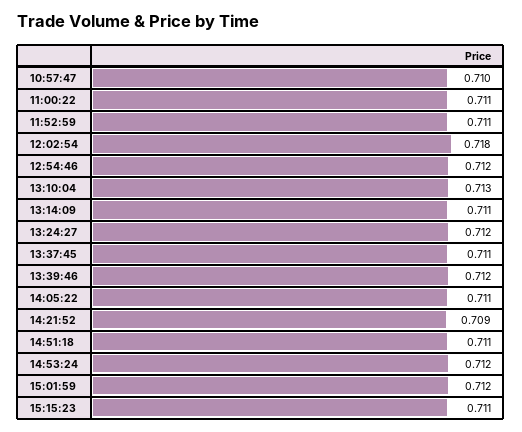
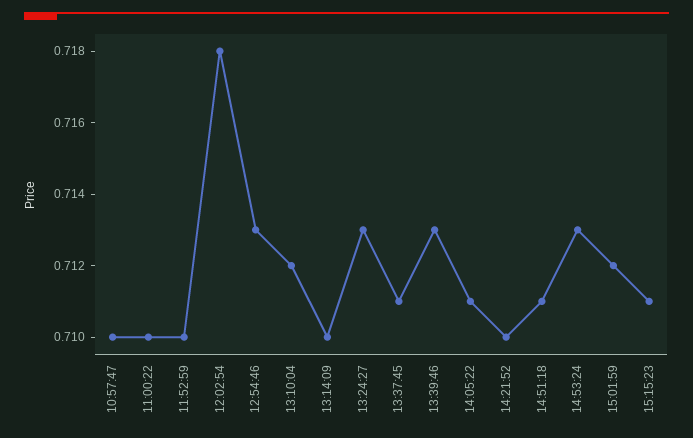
  {
    "10:57:47": 0.71,
-   "11:00:22": 0.711,
+   "11:00:22": 0.71,
-   "11:52:59": 0.711,
+   "11:52:59": 0.71,
    "12:02:54": 0.718,
-   "12:54:46": 0.712,
+   "12:54:46": 0.713,
-   "13:10:04": 0.713,
+   "13:10:04": 0.712,
-   "13:14:09": 0.711,
+   "13:14:09": 0.71,
-   "13:24:27": 0.712,
+   "13:24:27": 0.713,
    "13:37:45": 0.711,
-   "13:39:46": 0.712,
+   "13:39:46": 0.713,
    "14:05:22": 0.711,
-   "14:21:52": 0.709,
+   "14:21:52": 0.71,
    "14:51:18": 0.711,
-   "14:53:24": 0.712,
+   "14:53:24": 0.713,
    "15:01:59": 0.712,
    "15:15:23": 0.711
  }

